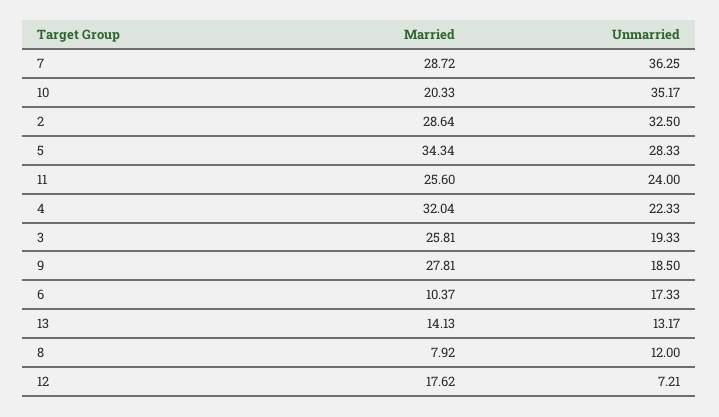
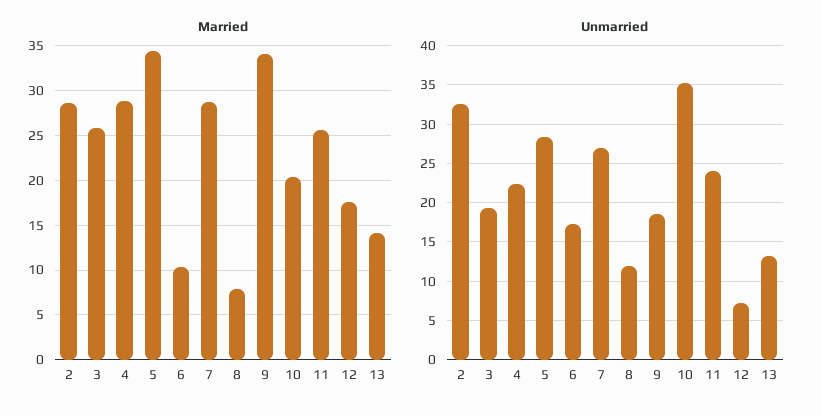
  {
    "Married": {
      "7": 28.72,
      "10": 20.33,
      "2": 28.64,
      "5": 34.34,
      "11": 25.6,
-     "4": 32.04,
+     "4": 29,
      "3": 25.81,
-     "9": 27.81,
+     "9": 34,
      "6": 10.37,
      "13": 14.13,
      "8": 7.92,
      "12": 17.62
    },
    "Unmarried": {
-     "7": 36.25,
+     "7": 27,
      "10": 35.17,
      "2": 32.5,
      "5": 28.33,
      "11": 24,
      "4": 22.33,
      "3": 19.33,
      "9": 18.5,
      "6": 17.33,
      "13": 13.17,
      "8": 12,
      "12": 7.21
    }
  }

